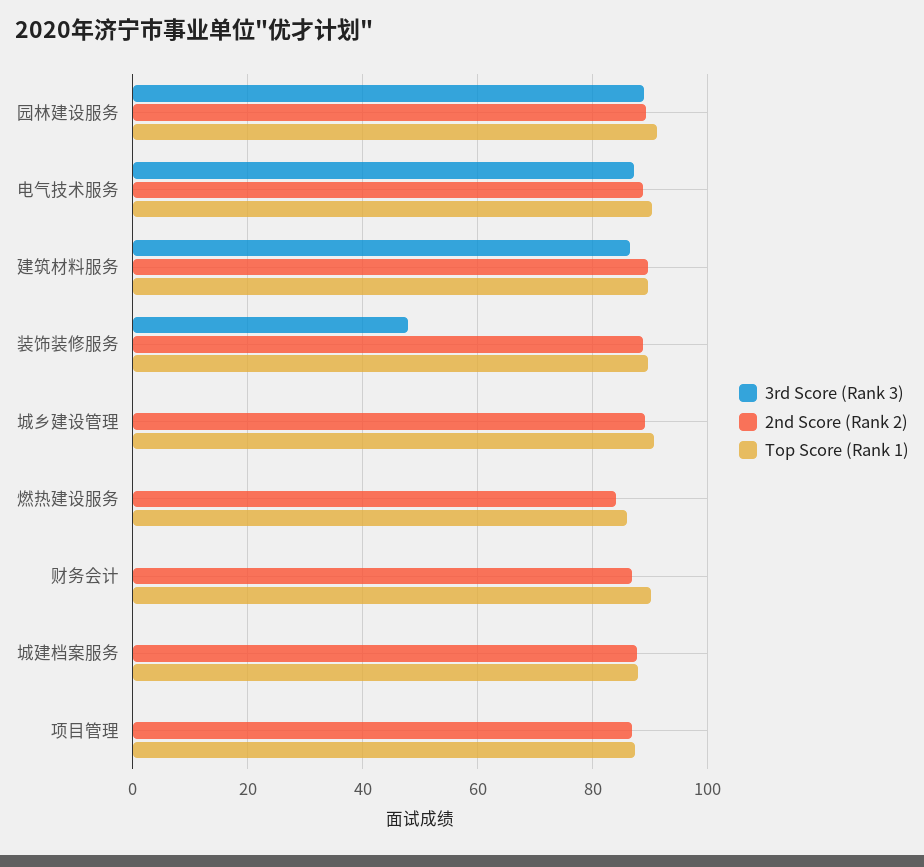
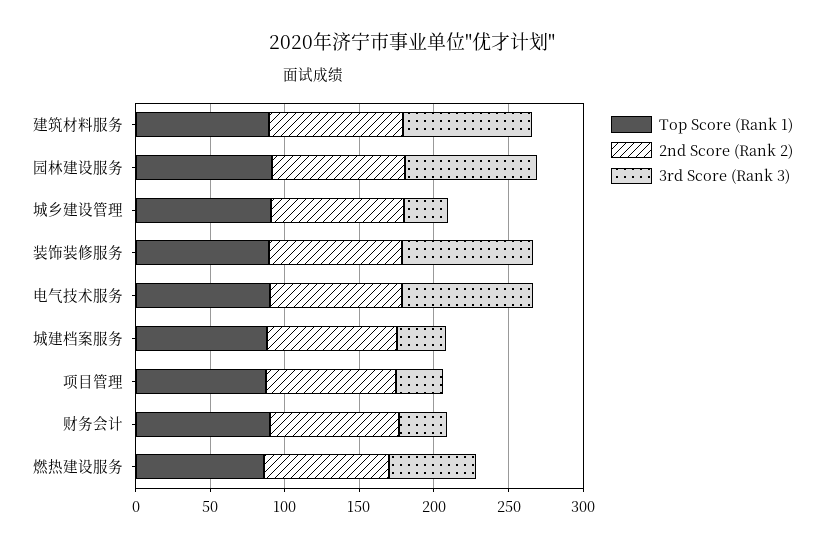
  {
    "3rd Score (Rank 3)": {
      "园林建设服务": 88,
      "电气技术服务": 88,
      "建筑材料服务": 86,
-     "装饰装修服务": 48,
+     "装饰装修服务": 90,
-     "城乡建设管理": 0,
+     "城乡建设管理": 30,
-     "燃热建设服务": 0,
+     "燃热建设服务": 60,
-     "财务会计": 0,
+     "财务会计": 30,
-     "城建档案服务": 0,
+     "城建档案服务": 30,
-     "项目管理": 0
+     "项目管理": 30
    },
    "2nd Score (Rank 2)": {
      "园林建设服务": 90,
      "电气技术服务": 88,
      "建筑材料服务": 90,
      "装饰装修服务": 88,
      "城乡建设管理": 90,
      "燃热建设服务": 84,
      "财务会计": 86,
      "城建档案服务": 88,
      "项目管理": 86
    },
    "Top Score (Rank 1)": {
      "园林建设服务": 92,
      "电气技术服务": 90,
      "建筑材料服务": 90,
      "装饰装修服务": 90,
      "城乡建设管理": 90,
      "燃热建设服务": 86,
      "财务会计": 90,
      "城建档案服务": 88,
      "项目管理": 88
    }
  }

